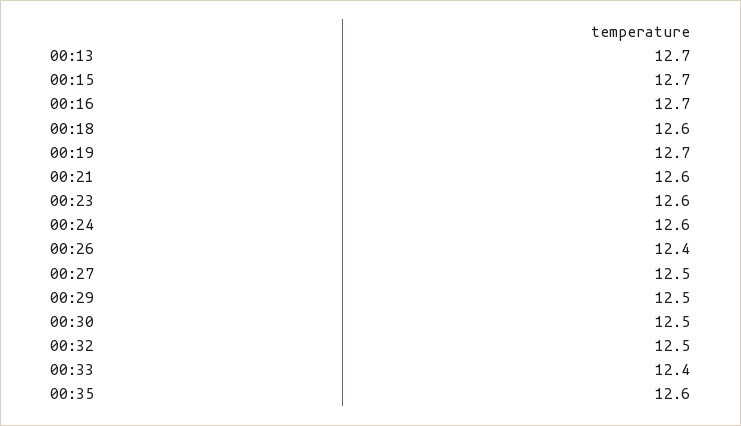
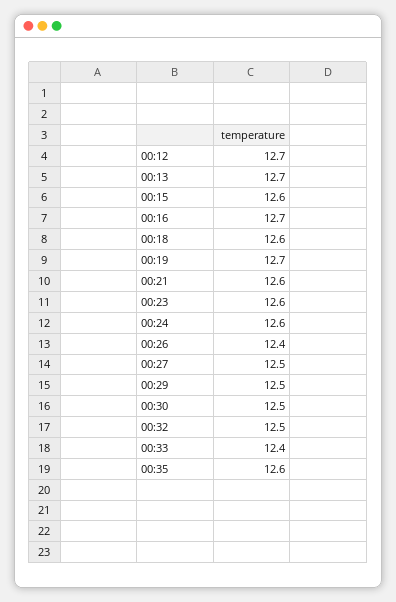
  {
    "00:13": 12.7,
-   "00:15": 12.7,
+   "00:15": 12.6,
    "00:16": 12.7,
    "00:18": 12.6,
    "00:19": 12.7,
    "00:21": 12.6,
    "00:23": 12.6,
    "00:24": 12.6,
    "00:26": 12.4,
    "00:27": 12.5,
    "00:29": 12.5,
    "00:30": 12.5,
    "00:32": 12.5,
    "00:33": 12.4,
-   "00:35": 12.6
+   "00:35": 12.6,
+   "00:12": 12.7
  }

